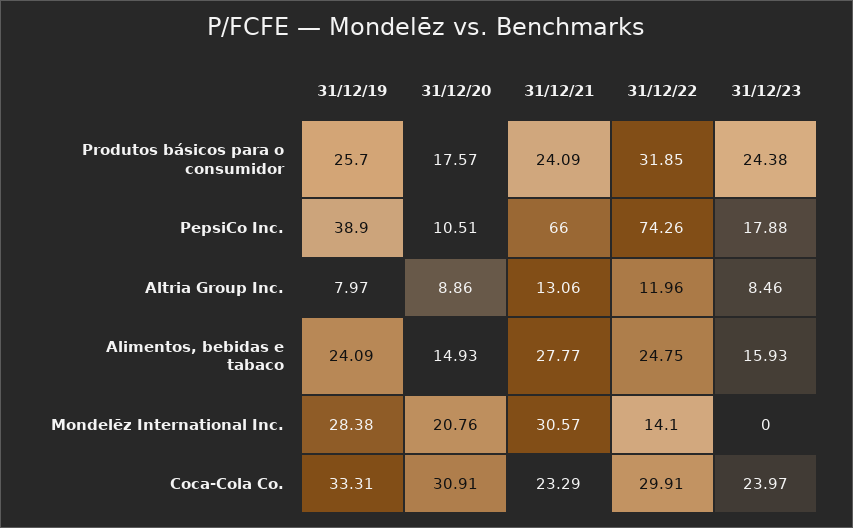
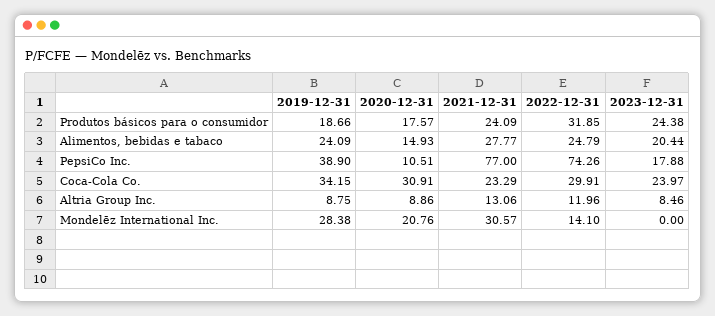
  {
    "31/12/19": {
-     "Produtos básicos para o consumidor": 25.7,
+     "Produtos básicos para o consumidor": 18.66,
      "PepsiCo Inc.": 38.9,
-     "Altria Group Inc.": 7.97,
+     "Altria Group Inc.": 8.75,
      "Alimentos, bebidas e tabaco": 24.09,
      "Mondelēz International Inc.": 28.38,
-     "Coca-Cola Co.": 33.31
+     "Coca-Cola Co.": 34.15
    },
    "31/12/20": {
      "Produtos básicos para o consumidor": 17.57,
      "PepsiCo Inc.": 10.51,
      "Altria Group Inc.": 8.86,
      "Alimentos, bebidas e tabaco": 14.93,
      "Mondelēz International Inc.": 20.76,
      "Coca-Cola Co.": 30.91
    },
    "31/12/21": {
      "Produtos básicos para o consumidor": 24.09,
-     "PepsiCo Inc.": 66,
+     "PepsiCo Inc.": 77,
      "Altria Group Inc.": 13.06,
      "Alimentos, bebidas e tabaco": 27.77,
      "Mondelēz International Inc.": 30.57,
      "Coca-Cola Co.": 23.29
    },
    "31/12/22": {
      "Produtos básicos para o consumidor": 31.85,
      "PepsiCo Inc.": 74.26,
      "Altria Group Inc.": 11.96,
-     "Alimentos, bebidas e tabaco": 24.75,
+     "Alimentos, bebidas e tabaco": 24.79,
      "Mondelēz International Inc.": 14.1,
      "Coca-Cola Co.": 29.91
    },
    "31/12/23": {
      "Produtos básicos para o consumidor": 24.38,
      "PepsiCo Inc.": 17.88,
      "Altria Group Inc.": 8.46,
-     "Alimentos, bebidas e tabaco": 15.93,
+     "Alimentos, bebidas e tabaco": 20.44,
      "Mondelēz International Inc.": 0,
      "Coca-Cola Co.": 23.97
    }
  }

